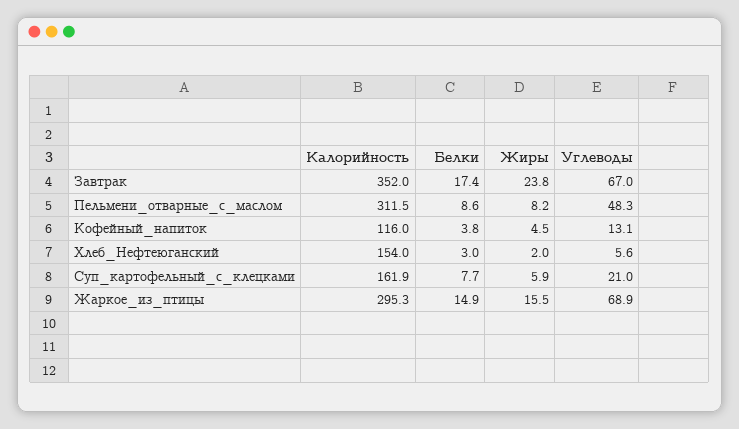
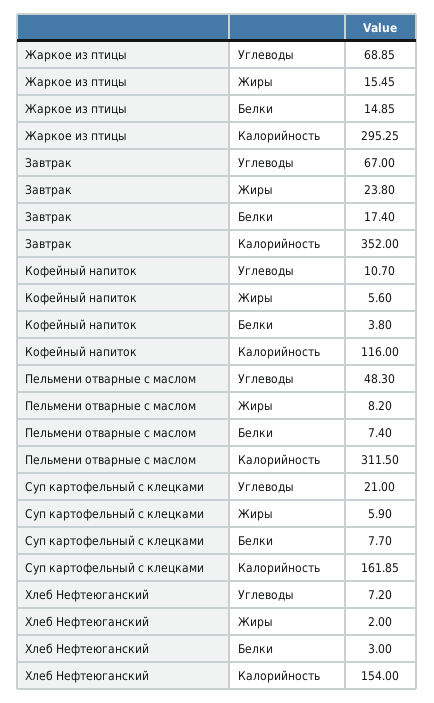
  {
    "Калорийность": {
      "Завтрак": 352,
      "Пельмени_отварные_с_маслом": 311.5,
      "Кофейный_напиток": 116,
      "Хлеб_Нефтеюганский": 154,
      "Суп_картофельный_с_клецками": 161.85,
      "Жаркое_из_птицы": 295.25
    },
    "Белки": {
      "Завтрак": 17.4,
-     "Пельмени_отварные_с_маслом": 8.6,
+     "Пельмени_отварные_с_маслом": 7.4,
      "Кофейный_напиток": 3.8,
      "Хлеб_Нефтеюганский": 3,
      "Суп_картофельный_с_клецками": 7.7,
      "Жаркое_из_птицы": 14.85
    },
    "Жиры": {
      "Завтрак": 23.8,
      "Пельмени_отварные_с_маслом": 8.2,
-     "Кофейный_напиток": 4.5,
+     "Кофейный_напиток": 5.6,
      "Хлеб_Нефтеюганский": 2,
      "Суп_картофельный_с_клецками": 5.9,
      "Жаркое_из_птицы": 15.45
    },
    "Углеводы": {
      "Завтрак": 67,
      "Пельмени_отварные_с_маслом": 48.3,
-     "Кофейный_напиток": 13.1,
+     "Кофейный_напиток": 10.7,
-     "Хлеб_Нефтеюганский": 5.6,
+     "Хлеб_Нефтеюганский": 7.2,
      "Суп_картофельный_с_клецками": 21,
      "Жаркое_из_птицы": 68.85
    }
  }

